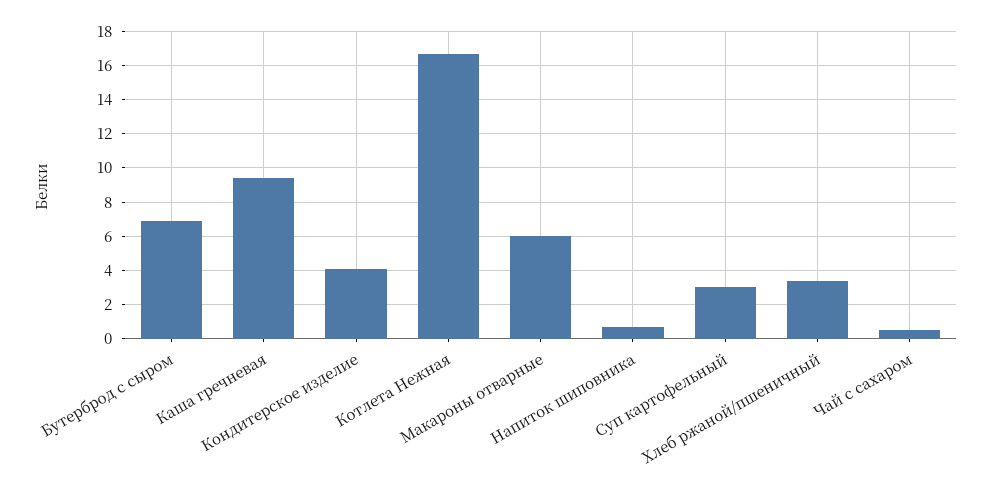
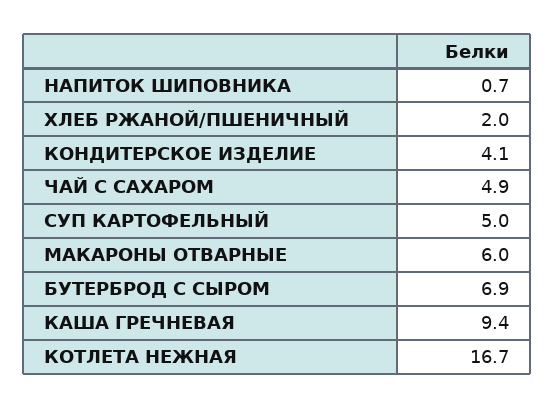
  {
    "Бутерброд с сыром": 6.9,
    "Каша гречневая": 9.4,
    "Кондитерское изделие": 4.1,
    "Котлета Нежная": 16.7,
    "Макароны отварные": 6,
    "Напиток шиповника": 0.7,
-   "Суп картофельный": 3,
+   "Суп картофельный": 5,
-   "Хлеб ржаной/пшеничный": 3.5,
+   "Хлеб ржаной/пшеничный": 2,
-   "Чай с сахаром": 0.5
+   "Чай с сахаром": 4.9
  }

